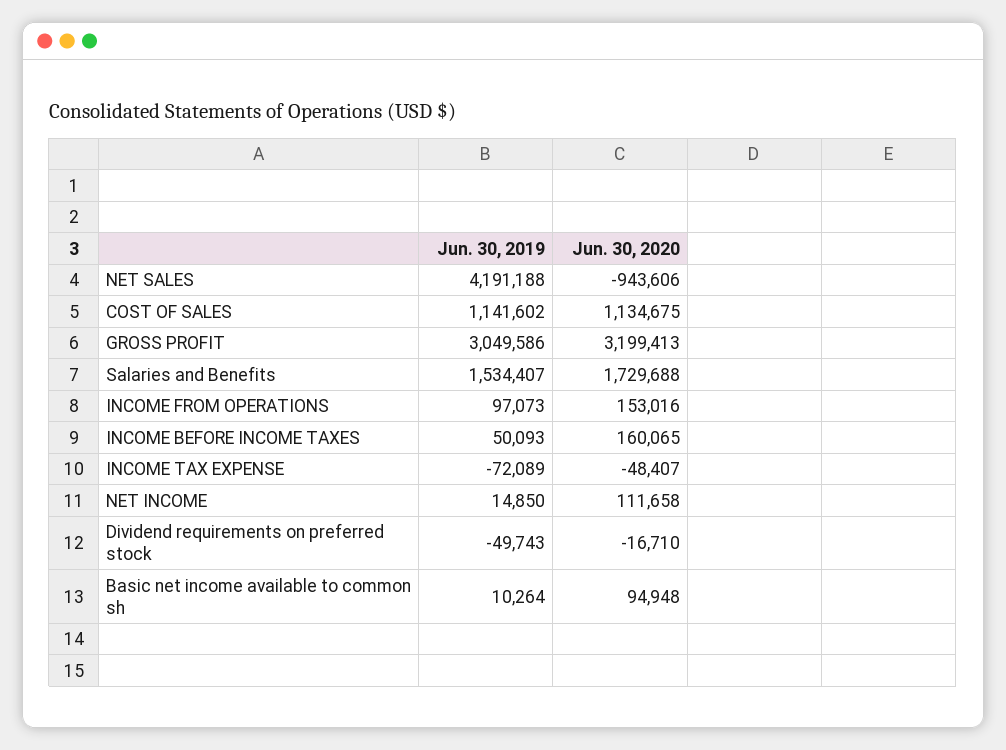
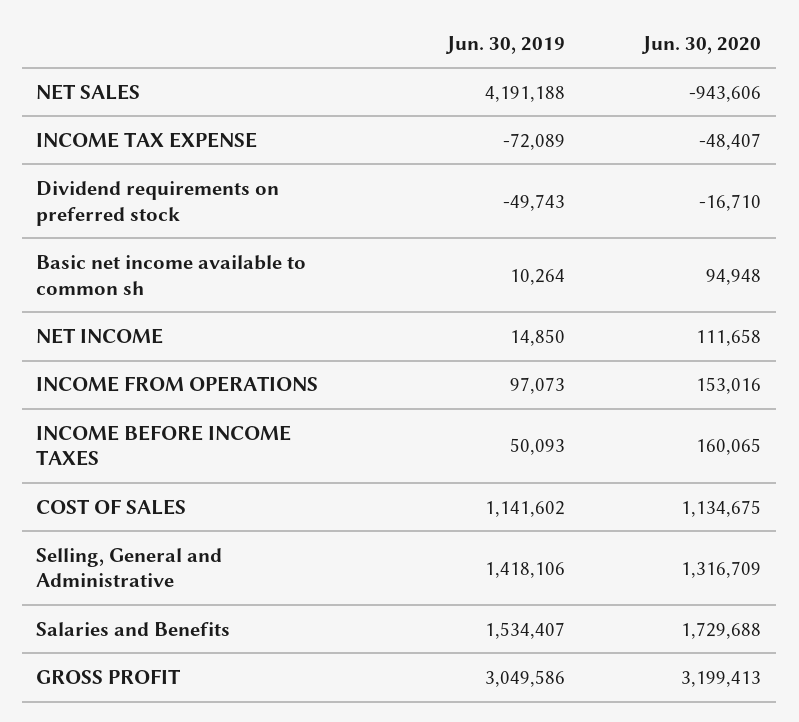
  {
    "Jun. 30, 2019": {
      "NET SALES": 4191188,
      "COST OF SALES": 1141602,
      "GROSS PROFIT": 3049586,
      "Salaries and Benefits": 1534407,
      "INCOME FROM OPERATIONS": 97073,
      "INCOME BEFORE INCOME TAXES": 50093,
      "INCOME TAX EXPENSE": -72089,
      "NET INCOME": 14850,
      "Dividend requirements on preferred stock": -49743,
-     "Basic net income available to common sh": 10264
+     "Basic net income available to common sh": 10264,
+     "Selling, General and Administrative": 1418106
    },
    "Jun. 30, 2020": {
      "NET SALES": -943606,
      "COST OF SALES": 1134675,
      "GROSS PROFIT": 3199413,
      "Salaries and Benefits": 1729688,
      "INCOME FROM OPERATIONS": 153016,
      "INCOME BEFORE INCOME TAXES": 160065,
      "INCOME TAX EXPENSE": -48407,
      "NET INCOME": 111658,
      "Dividend requirements on preferred stock": -16710,
-     "Basic net income available to common sh": 94948
+     "Basic net income available to common sh": 94948,
+     "Selling, General and Administrative": 1316709
    }
  }

